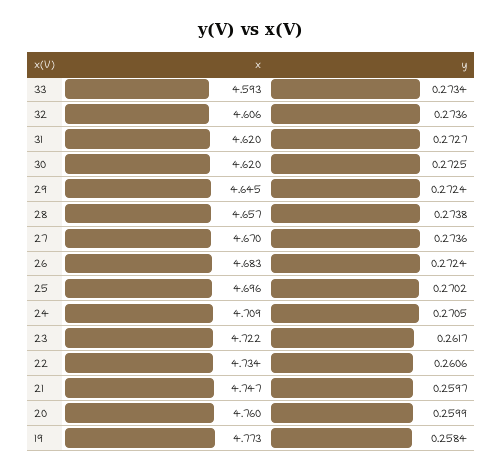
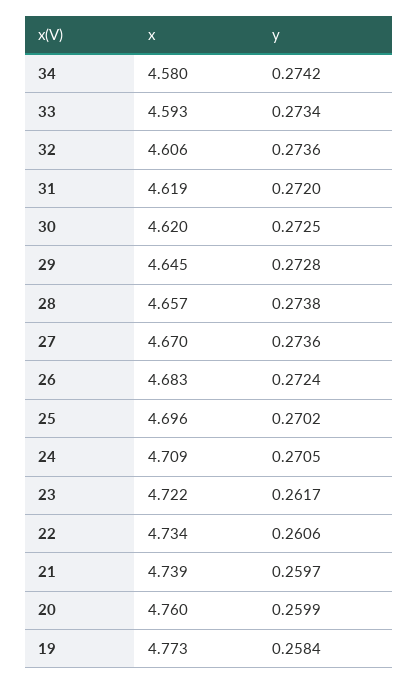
  {
    "x": {
      "33": 4.593,
      "32": 4.606,
-     "31": 4.62,
+     "31": 4.619,
      "30": 4.62,
      "29": 4.645,
      "28": 4.657,
      "27": 4.67,
      "26": 4.683,
      "25": 4.696,
      "24": 4.709,
      "23": 4.722,
      "22": 4.734,
-     "21": 4.747,
+     "21": 4.739,
      "20": 4.76,
-     "19": 4.773
+     "19": 4.773,
+     "34": 4.58
    },
    "y": {
      "33": 0.2734,
      "32": 0.2736,
-     "31": 0.2727,
+     "31": 0.272,
      "30": 0.2725,
-     "29": 0.2724,
+     "29": 0.2728,
      "28": 0.2738,
      "27": 0.2736,
      "26": 0.2724,
      "25": 0.2702,
      "24": 0.2705,
      "23": 0.2617,
      "22": 0.2606,
      "21": 0.2597,
      "20": 0.2599,
-     "19": 0.2584
+     "19": 0.2584,
+     "34": 0.2742
    }
  }

